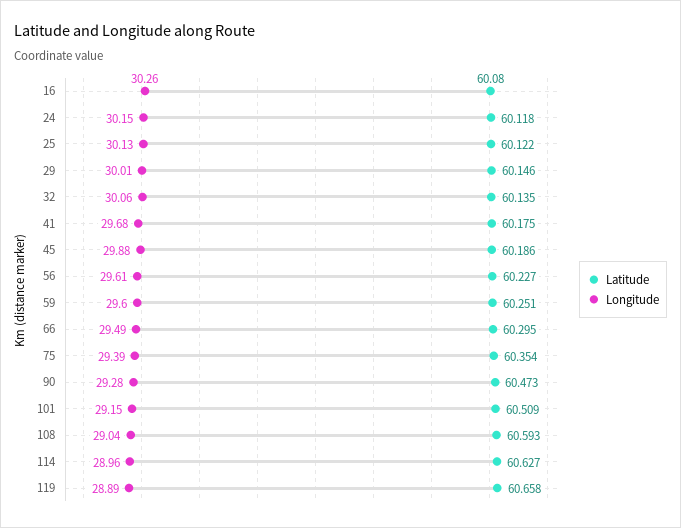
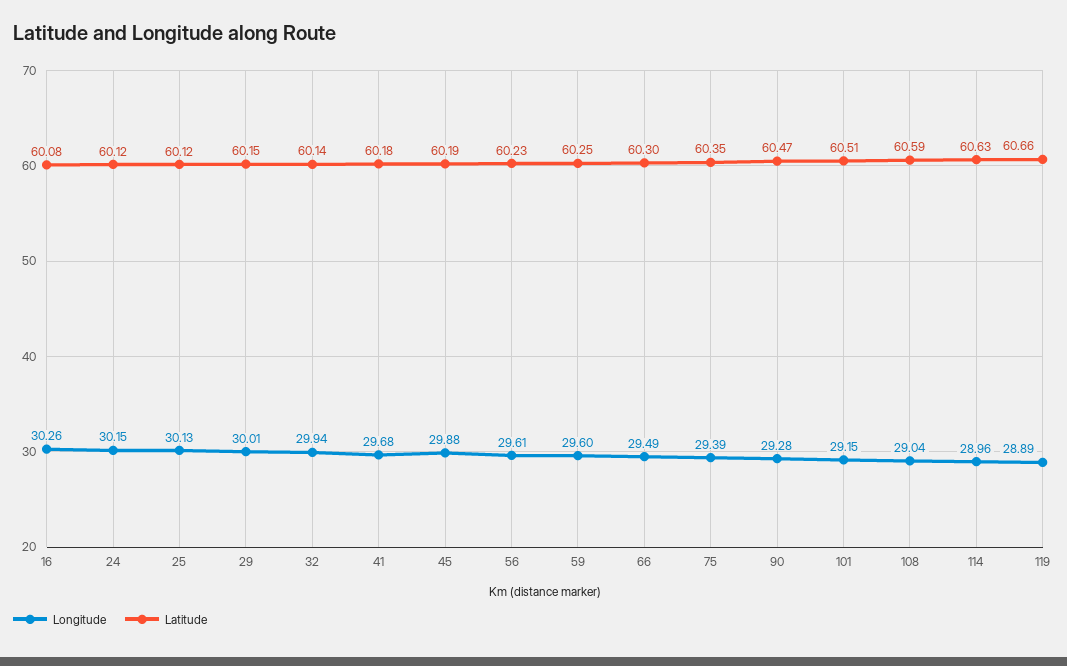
  {
    "Latitude": {
      "16": 60.08,
      "24": 60.118,
      "25": 60.122,
      "29": 60.146,
      "32": 60.135,
      "41": 60.175,
      "45": 60.186,
      "56": 60.227,
      "59": 60.251,
      "66": 60.295,
      "75": 60.354,
      "90": 60.473,
      "101": 60.509,
      "108": 60.593,
      "114": 60.627,
      "119": 60.658
    },
    "Longitude": {
      "16": 30.26,
      "24": 30.15,
      "25": 30.13,
      "29": 30.01,
-     "32": 30.06,
+     "32": 29.94,
      "41": 29.68,
      "45": 29.88,
      "56": 29.61,
      "59": 29.6,
      "66": 29.49,
      "75": 29.39,
      "90": 29.28,
      "101": 29.15,
      "108": 29.04,
      "114": 28.96,
      "119": 28.89
    }
  }

